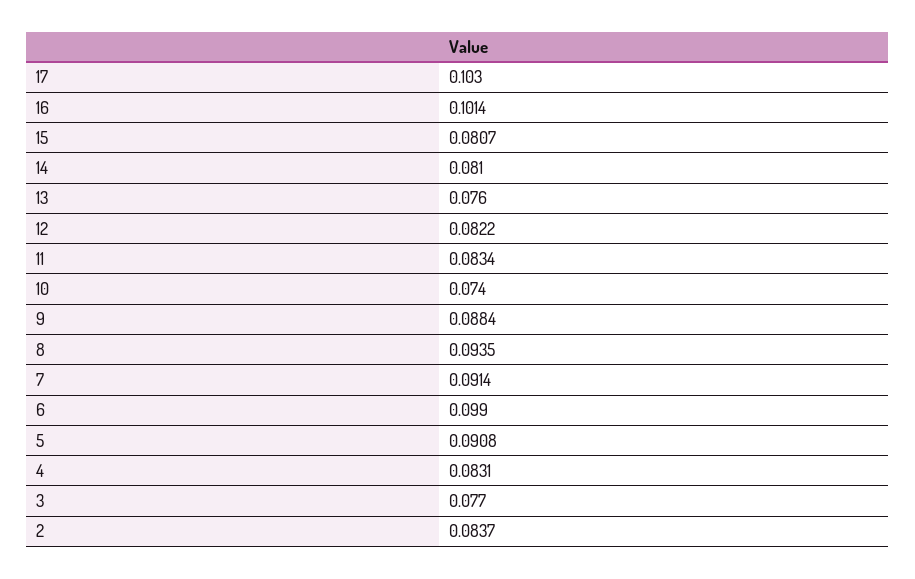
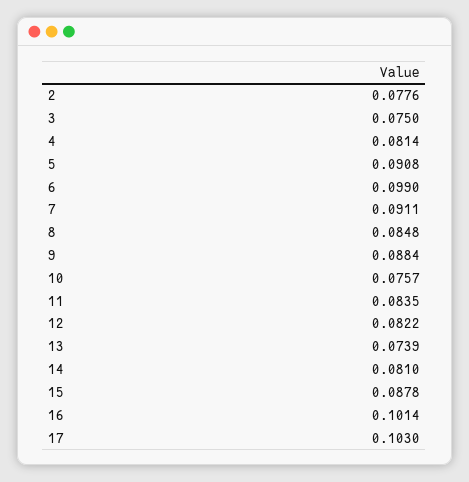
  {
    "17": 0.103,
    "16": 0.1014,
-   "15": 0.0807,
+   "15": 0.0878,
    "14": 0.081,
-   "13": 0.076,
+   "13": 0.0739,
    "12": 0.0822,
-   "11": 0.0834,
+   "11": 0.0835,
-   "10": 0.074,
+   "10": 0.0757,
    "9": 0.0884,
-   "8": 0.0935,
+   "8": 0.0848,
-   "7": 0.0914,
+   "7": 0.0911,
    "6": 0.099,
    "5": 0.0908,
-   "4": 0.0831,
+   "4": 0.0814,
-   "3": 0.077,
+   "3": 0.075,
-   "2": 0.0837
+   "2": 0.0776
  }

